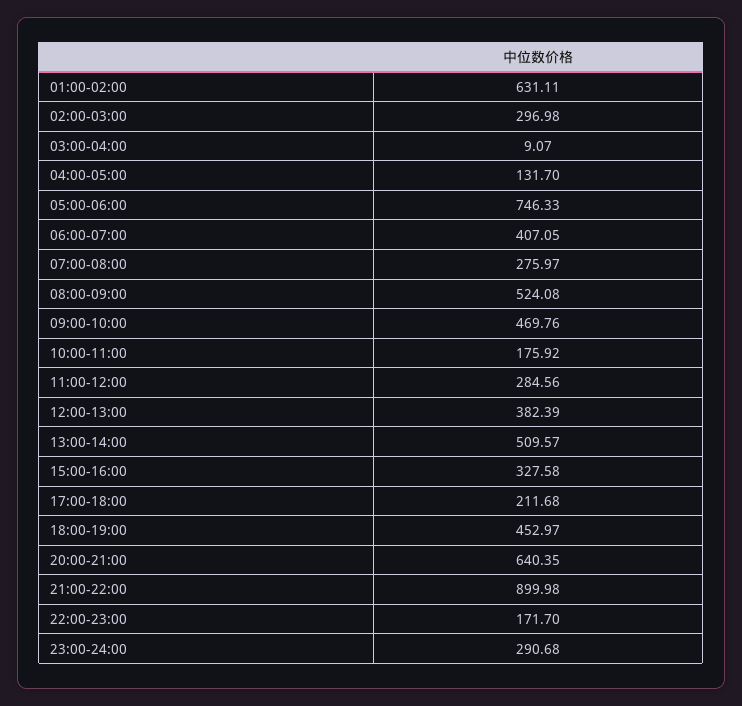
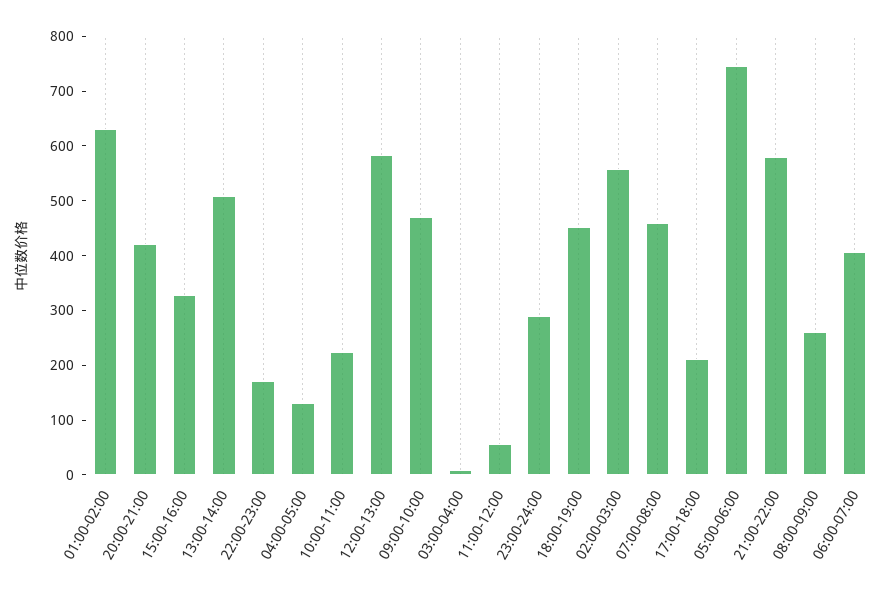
  {
    "01:00-02:00": 631.11,
-   "02:00-03:00": 296.98,
+   "02:00-03:00": 560,
    "03:00-04:00": 9.07,
    "04:00-05:00": 131.7,
    "05:00-06:00": 746.33,
    "06:00-07:00": 407.05,
-   "07:00-08:00": 275.97,
+   "07:00-08:00": 460,
-   "08:00-09:00": 524.08,
+   "08:00-09:00": 260,
    "09:00-10:00": 469.76,
-   "10:00-11:00": 175.92,
+   "10:00-11:00": 220,
-   "11:00-12:00": 284.56,
+   "11:00-12:00": 60,
-   "12:00-13:00": 382.39,
+   "12:00-13:00": 580,
    "13:00-14:00": 509.57,
    "15:00-16:00": 327.58,
    "17:00-18:00": 211.68,
    "18:00-19:00": 452.97,
-   "20:00-21:00": 640.35,
+   "20:00-21:00": 420,
-   "21:00-22:00": 899.98,
+   "21:00-22:00": 580,
    "22:00-23:00": 171.7,
    "23:00-24:00": 290.68
  }

